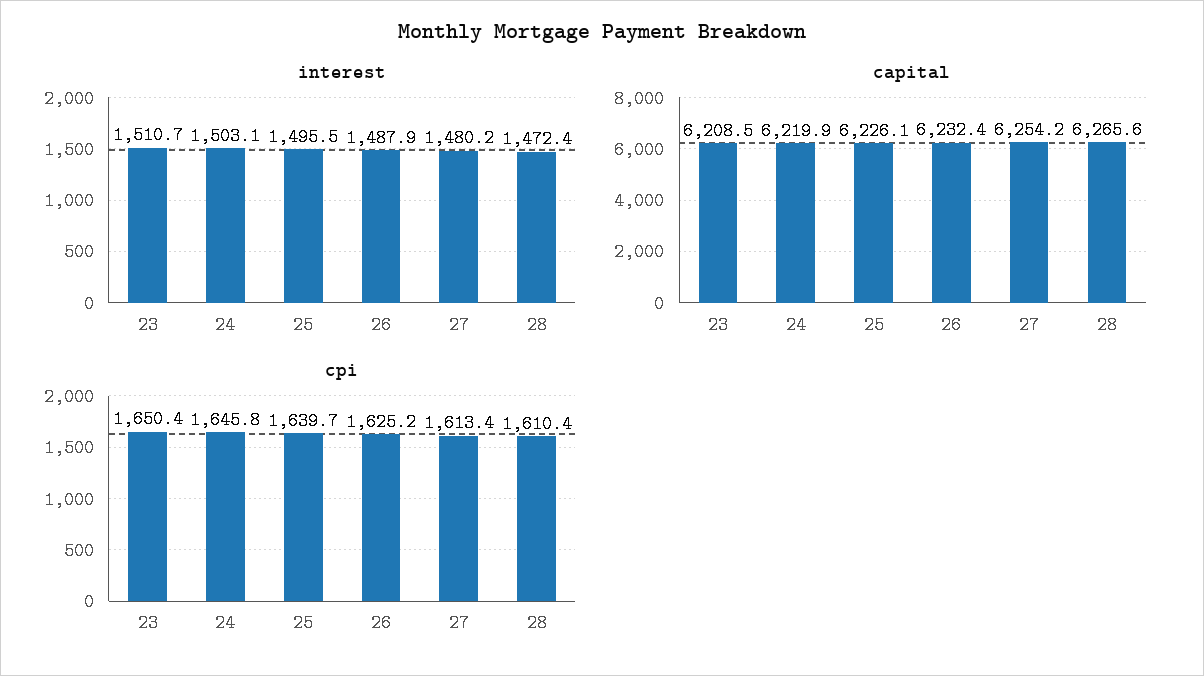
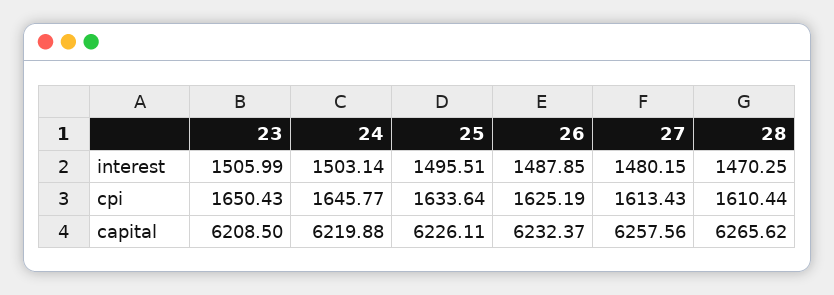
  {
    "interest": {
-     "23": 1510.7,
+     "23": 1505.99,
      "24": 1503.14,
      "25": 1495.51,
      "26": 1487.85,
      "27": 1480.15,
-     "28": 1472.4
+     "28": 1470.25
    },
    "capital": {
      "23": 6208.5,
      "24": 6219.88,
      "25": 6226.11,
      "26": 6232.37,
-     "27": 6254.2,
+     "27": 6257.56,
      "28": 6265.62
    },
    "cpi": {
      "23": 1650.43,
      "24": 1645.77,
-     "25": 1639.7,
+     "25": 1633.64,
      "26": 1625.19,
      "27": 1613.43,
      "28": 1610.44
    }
  }

